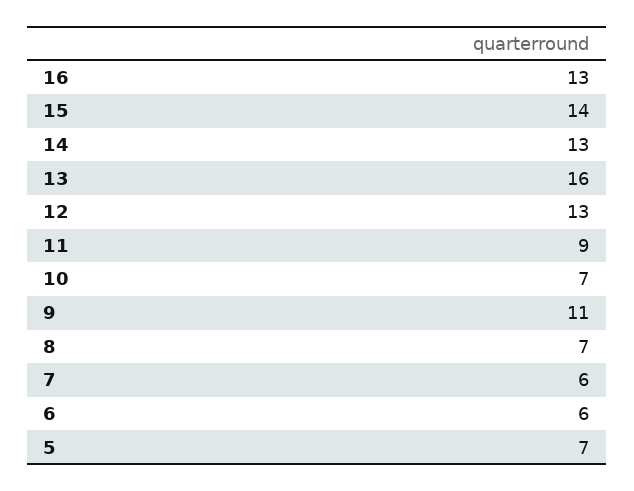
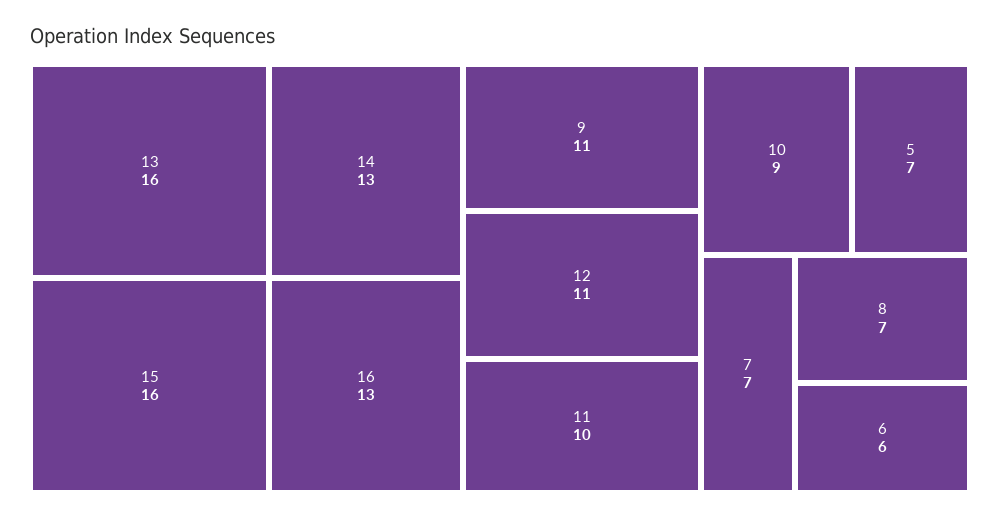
  {
    "16": 13,
-   "15": 14,
+   "15": 16,
    "14": 13,
    "13": 16,
-   "12": 13,
+   "12": 11,
-   "11": 9,
+   "11": 10,
-   "10": 7,
+   "10": 9,
    "9": 11,
    "8": 7,
-   "7": 6,
+   "7": 7,
    "6": 6,
    "5": 7
  }

